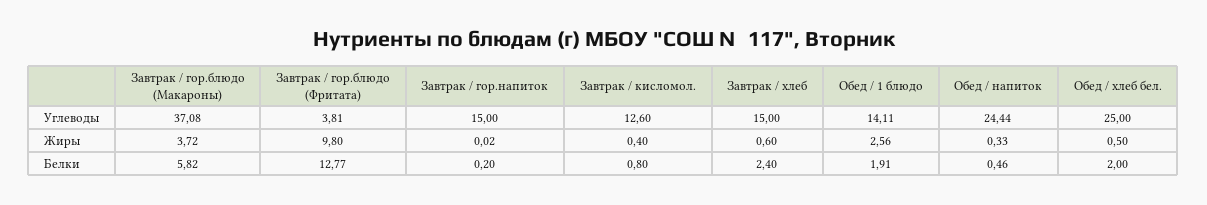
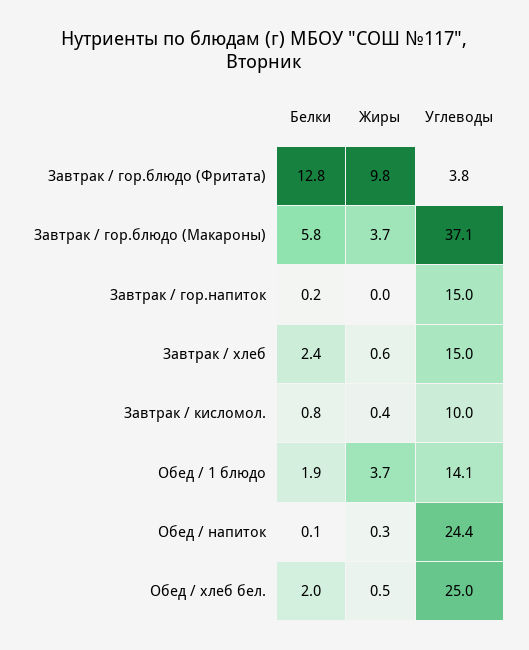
  {
    "Завтрак / гор.блюдо (Макароны)": {
      "Углеводы": 37.08,
      "Жиры": 3.72,
      "Белки": 5.82
    },
    "Завтрак / гор.блюдо (Фритата)": {
      "Углеводы": 3.81,
      "Жиры": 9.8,
      "Белки": 12.77
    },
    "Завтрак / гор.напиток": {
      "Углеводы": 15,
      "Жиры": 0.02,
      "Белки": 0.2
    },
    "Завтрак / кисломол.": {
-     "Углеводы": 12.6,
+     "Углеводы": 10,
      "Жиры": 0.4,
      "Белки": 0.8
    },
    "Завтрак / хлеб": {
      "Углеводы": 15,
      "Жиры": 0.6,
      "Белки": 2.4
    },
    "Обед / 1 блюдо": {
      "Углеводы": 14.11,
-     "Жиры": 2.56,
+     "Жиры": 3.7,
      "Белки": 1.91
    },
    "Обед / напиток": {
      "Углеводы": 24.44,
      "Жиры": 0.33,
-     "Белки": 0.46
+     "Белки": 0.1
    },
    "Обед / хлеб бел.": {
      "Углеводы": 25,
      "Жиры": 0.5,
      "Белки": 2
    }
  }

